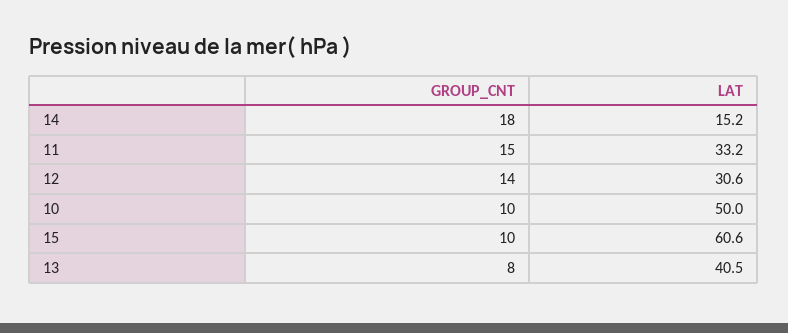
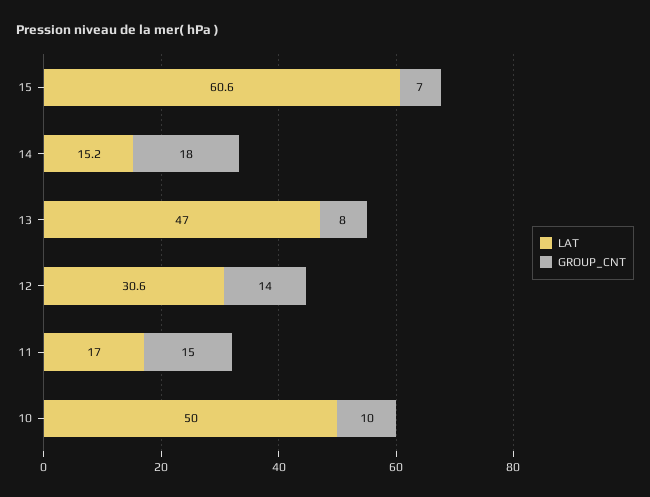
  {
    "GROUP_CNT": {
      "14": 18,
      "11": 15,
      "12": 14,
      "10": 10,
-     "15": 10,
+     "15": 7,
      "13": 8
    },
    "LAT": {
      "14": 15.2,
-     "11": 33.2,
+     "11": 17,
      "12": 30.6,
      "10": 50,
      "15": 60.6,
-     "13": 40.5
+     "13": 47
    }
  }

